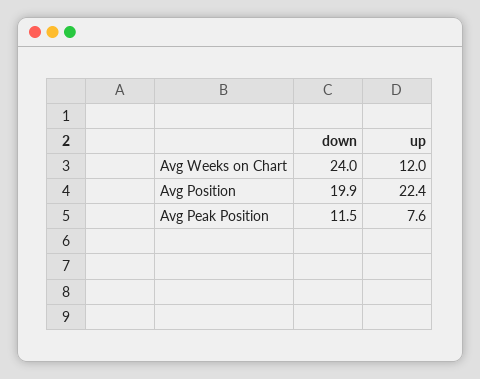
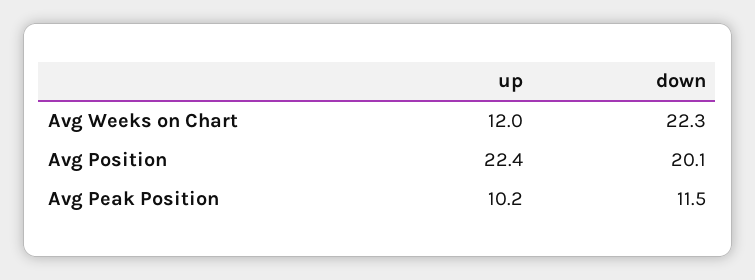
  {
    "down": {
-     "Avg Weeks on Chart": 24,
+     "Avg Weeks on Chart": 22.3,
-     "Avg Position": 19.9,
+     "Avg Position": 20.1,
      "Avg Peak Position": 11.5
    },
    "up": {
      "Avg Weeks on Chart": 12,
      "Avg Position": 22.4,
-     "Avg Peak Position": 7.6
+     "Avg Peak Position": 10.2
    }
  }

